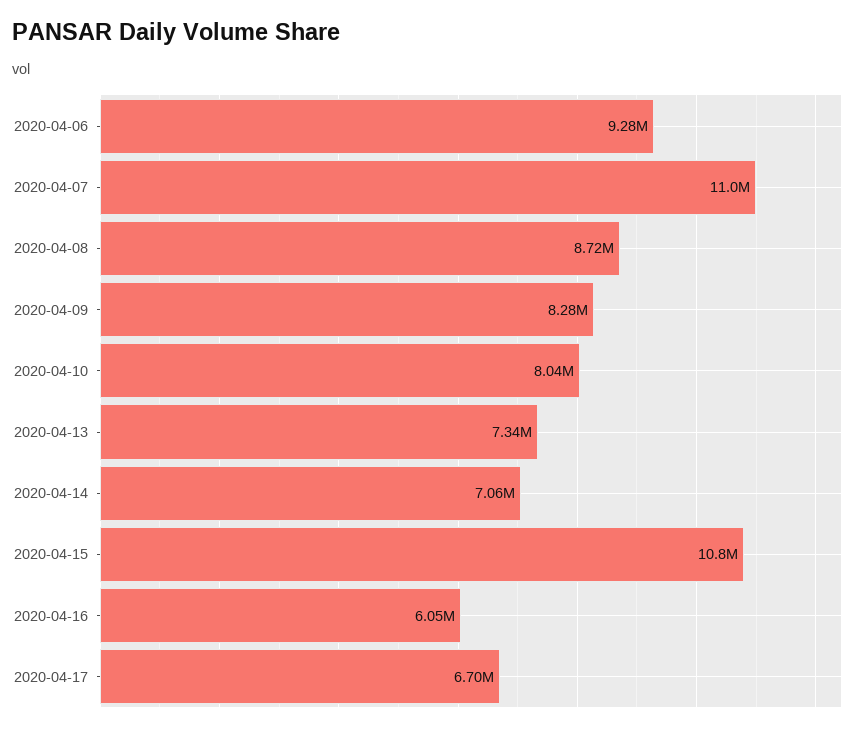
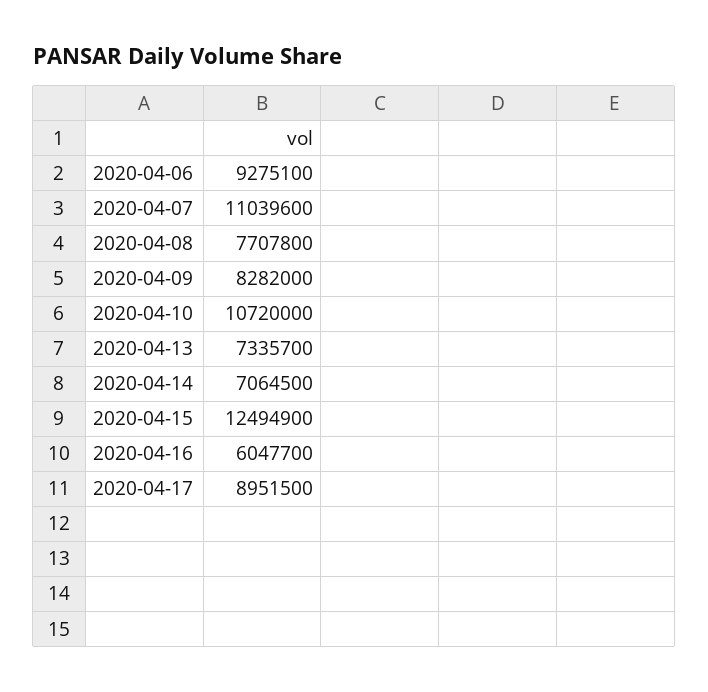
  {
    "2020-04-06": 9275100,
    "2020-04-07": 11039600,
-   "2020-04-08": 8720000,
+   "2020-04-08": 7707800,
    "2020-04-09": 8282000,
-   "2020-04-10": 8040000,
+   "2020-04-10": 10720000,
    "2020-04-13": 7335700,
    "2020-04-14": 7064500,
-   "2020-04-15": 10800000,
+   "2020-04-15": 12494900,
    "2020-04-16": 6047700,
-   "2020-04-17": 6700000
+   "2020-04-17": 8951500
  }

